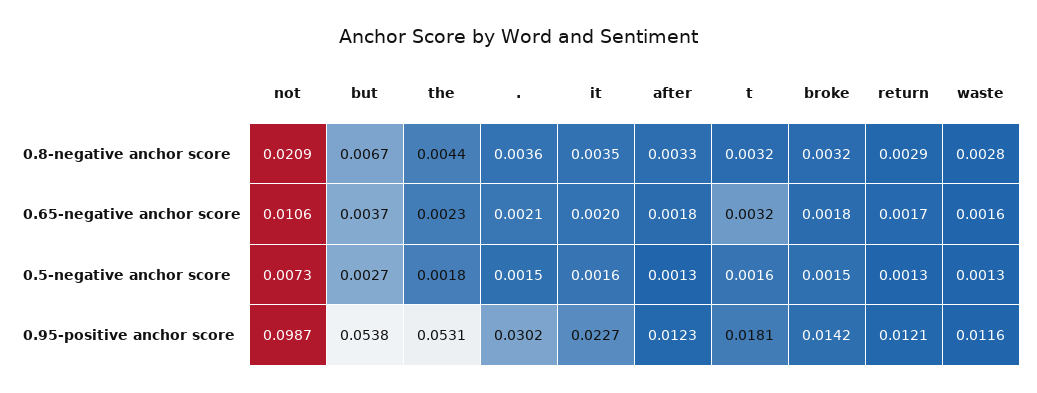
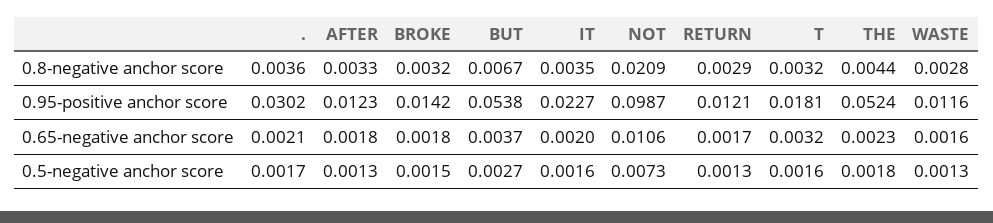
  {
    "not": {
      "0.8-negative anchor score": 0.0209,
      "0.65-negative anchor score": 0.0106,
      "0.5-negative anchor score": 0.0073,
      "0.95-positive anchor score": 0.0987
    },
    "but": {
      "0.8-negative anchor score": 0.0067,
      "0.65-negative anchor score": 0.0037,
      "0.5-negative anchor score": 0.0027,
      "0.95-positive anchor score": 0.0538
    },
    "the": {
      "0.8-negative anchor score": 0.0044,
      "0.65-negative anchor score": 0.0023,
      "0.5-negative anchor score": 0.0018,
-     "0.95-positive anchor score": 0.0531
+     "0.95-positive anchor score": 0.0524
    },
    ".": {
      "0.8-negative anchor score": 0.0036,
      "0.65-negative anchor score": 0.0021,
-     "0.5-negative anchor score": 0.0015,
+     "0.5-negative anchor score": 0.0017,
      "0.95-positive anchor score": 0.0302
    },
    "it": {
      "0.8-negative anchor score": 0.0035,
      "0.65-negative anchor score": 0.002,
      "0.5-negative anchor score": 0.0016,
      "0.95-positive anchor score": 0.0227
    },
    "after": {
      "0.8-negative anchor score": 0.0033,
      "0.65-negative anchor score": 0.0018,
      "0.5-negative anchor score": 0.0013,
      "0.95-positive anchor score": 0.0123
    },
    "t": {
      "0.8-negative anchor score": 0.0032,
      "0.65-negative anchor score": 0.0032,
      "0.5-negative anchor score": 0.0016,
      "0.95-positive anchor score": 0.0181
    },
    "broke": {
      "0.8-negative anchor score": 0.0032,
      "0.65-negative anchor score": 0.0018,
      "0.5-negative anchor score": 0.0015,
      "0.95-positive anchor score": 0.0142
    },
    "return": {
      "0.8-negative anchor score": 0.0029,
      "0.65-negative anchor score": 0.0017,
      "0.5-negative anchor score": 0.0013,
      "0.95-positive anchor score": 0.0121
    },
    "waste": {
      "0.8-negative anchor score": 0.0028,
      "0.65-negative anchor score": 0.0016,
      "0.5-negative anchor score": 0.0013,
      "0.95-positive anchor score": 0.0116
    }
  }

